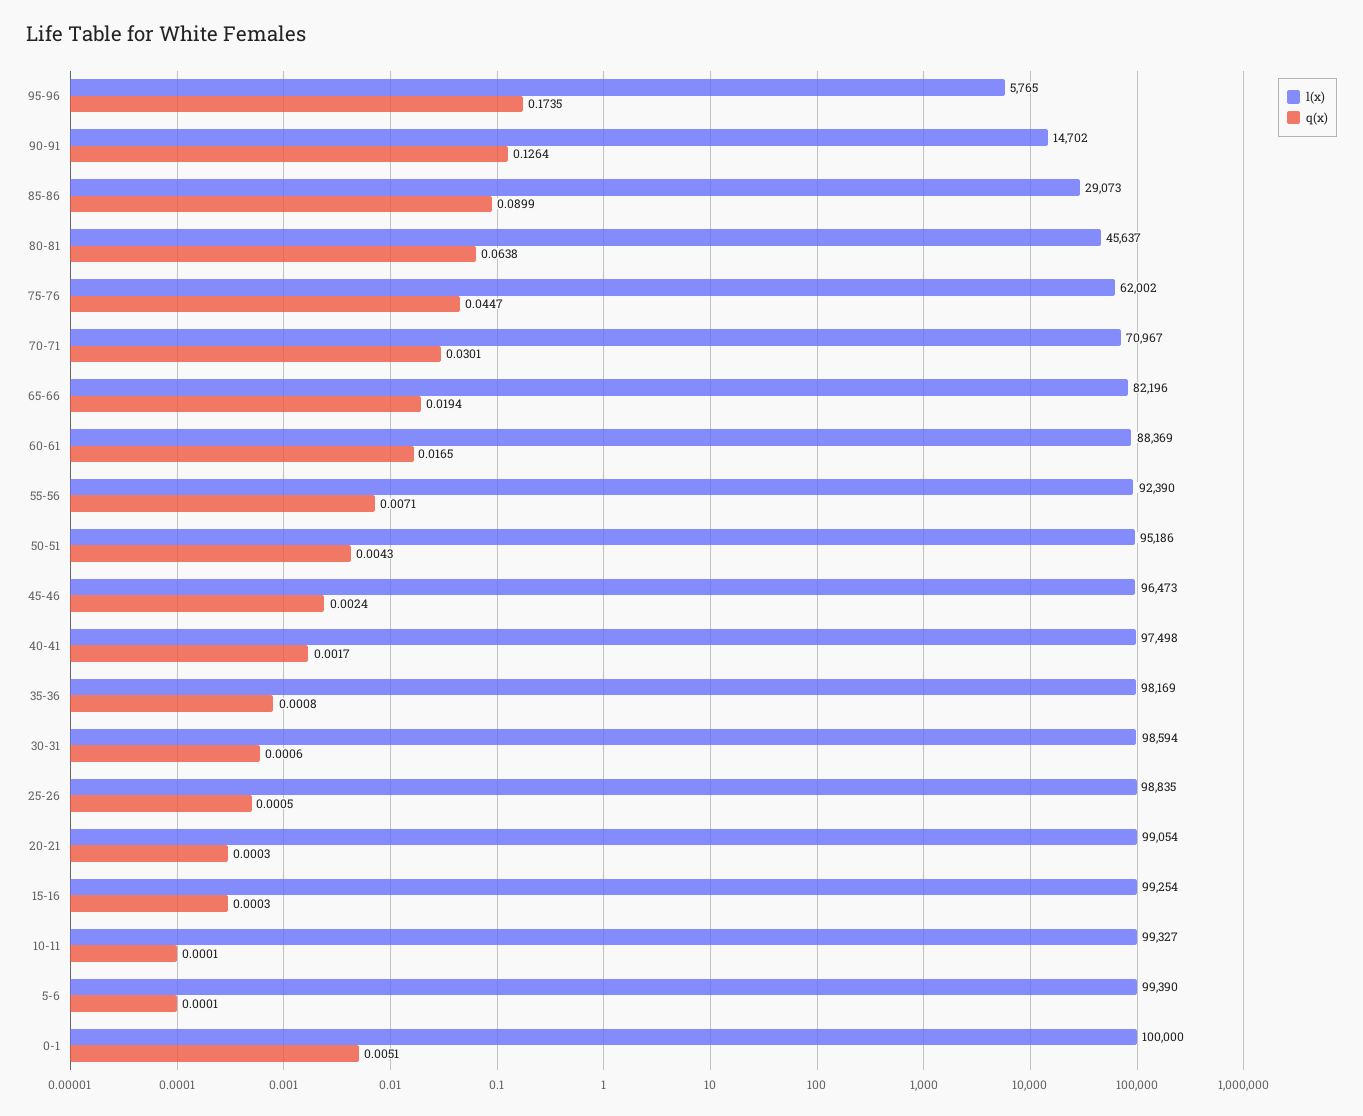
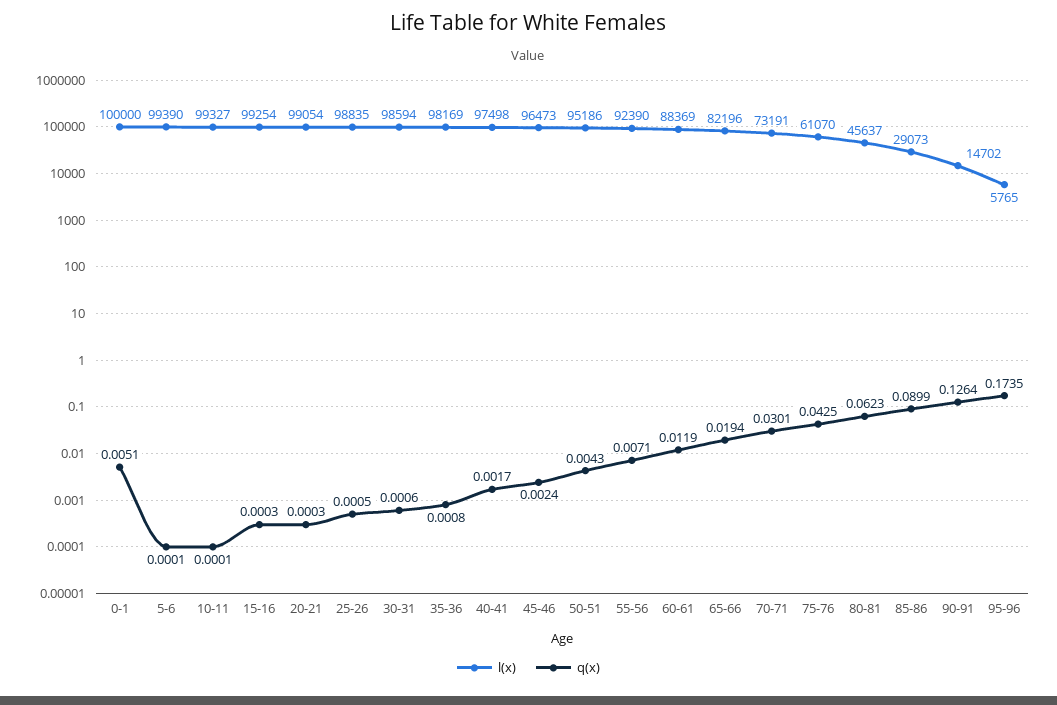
  {
    "l(x)": {
      "95-96": 5765,
      "90-91": 14702,
      "85-86": 29073,
      "80-81": 45637,
-     "75-76": 62002,
+     "75-76": 61070,
-     "70-71": 70967,
+     "70-71": 73191,
      "65-66": 82196,
      "60-61": 88369,
      "55-56": 92390,
      "50-51": 95186,
      "45-46": 96473,
      "40-41": 97498,
      "35-36": 98169,
      "30-31": 98594,
      "25-26": 98835,
      "20-21": 99054,
      "15-16": 99254,
      "10-11": 99327,
      "5-6": 99390,
      "0-1": 100000
    },
    "q(x)": {
      "95-96": 0.1735,
      "90-91": 0.1264,
      "85-86": 0.0899,
-     "80-81": 0.0638,
+     "80-81": 0.0623,
-     "75-76": 0.0447,
+     "75-76": 0.0425,
      "70-71": 0.0301,
      "65-66": 0.0194,
-     "60-61": 0.0165,
+     "60-61": 0.0119,
      "55-56": 0.0071,
      "50-51": 0.0043,
      "45-46": 0.0024,
      "40-41": 0.0017,
      "35-36": 0.0008,
      "30-31": 0.0006,
      "25-26": 0.0005,
      "20-21": 0.0003,
      "15-16": 0.0003,
      "10-11": 0.0001,
      "5-6": 0.0001,
      "0-1": 0.0051
    }
  }

